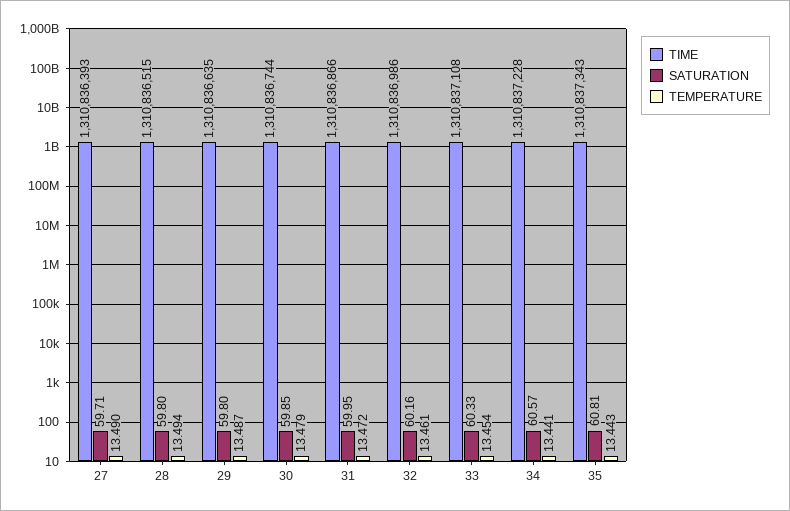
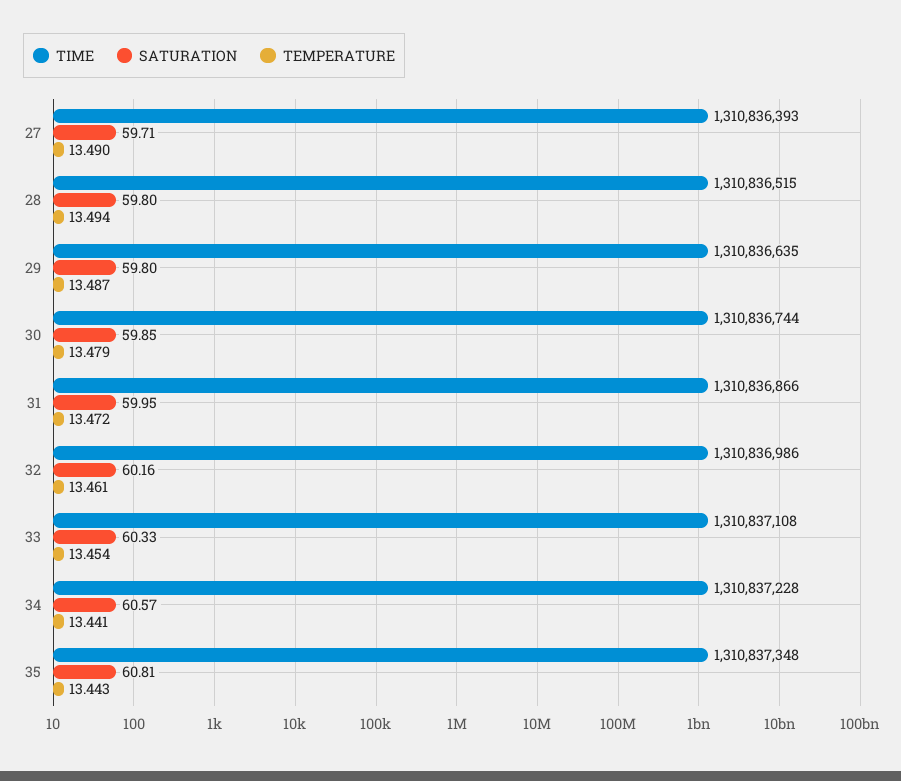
  {
    "TIME": {
      "27": 1310836393,
      "28": 1310836515,
      "29": 1310836635,
      "30": 1310836744,
      "31": 1310836866,
      "32": 1310836986,
      "33": 1310837108,
      "34": 1310837228,
-     "35": 1310837343
+     "35": 1310837348
    },
    "SATURATION": {
      "27": 59.71,
      "28": 59.8,
      "29": 59.8,
      "30": 59.85,
      "31": 59.95,
      "32": 60.16,
      "33": 60.33,
      "34": 60.57,
      "35": 60.81
    },
    "TEMPERATURE": {
      "27": 13.49,
      "28": 13.494,
      "29": 13.487,
      "30": 13.479,
      "31": 13.472,
      "32": 13.461,
      "33": 13.454,
      "34": 13.441,
      "35": 13.443
    }
  }

